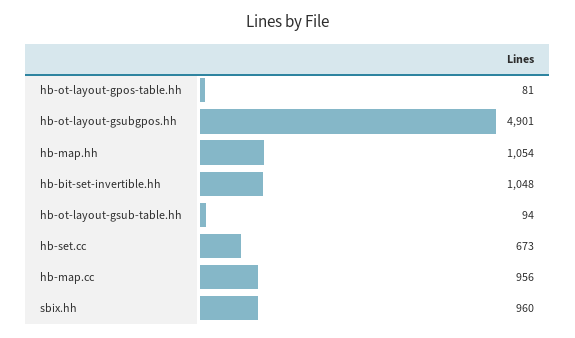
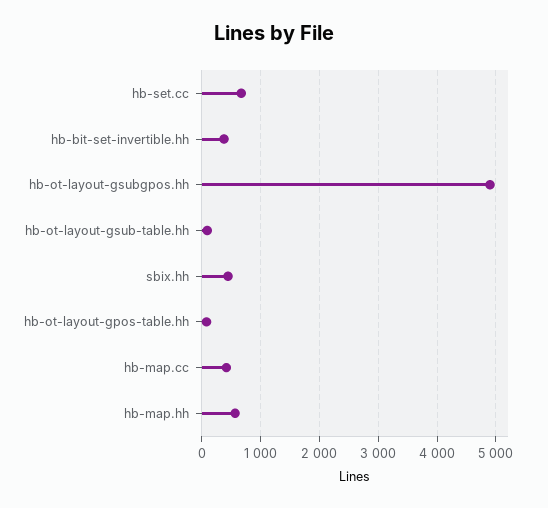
  {
    "hb-ot-layout-gpos-table.hh": 81,
    "hb-ot-layout-gsubgpos.hh": 4901,
-   "hb-map.hh": 1054,
+   "hb-map.hh": 600,
-   "hb-bit-set-invertible.hh": 1048,
+   "hb-bit-set-invertible.hh": 400,
    "hb-ot-layout-gsub-table.hh": 94,
    "hb-set.cc": 673,
-   "hb-map.cc": 956,
+   "hb-map.cc": 400,
-   "sbix.hh": 960
+   "sbix.hh": 400
  }

